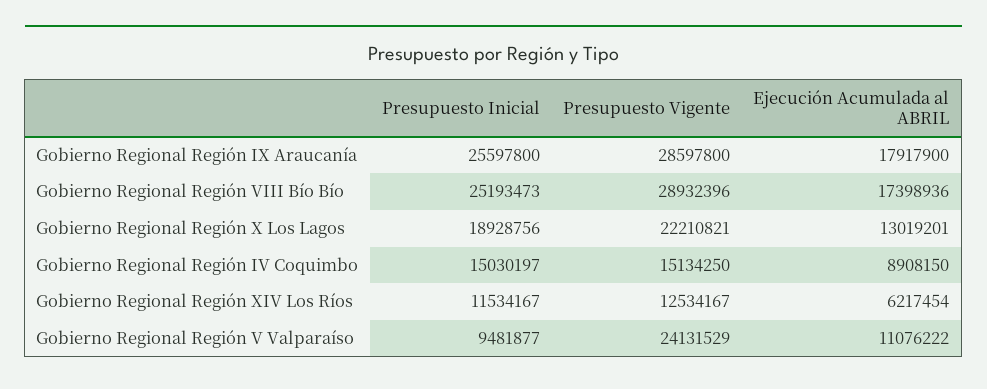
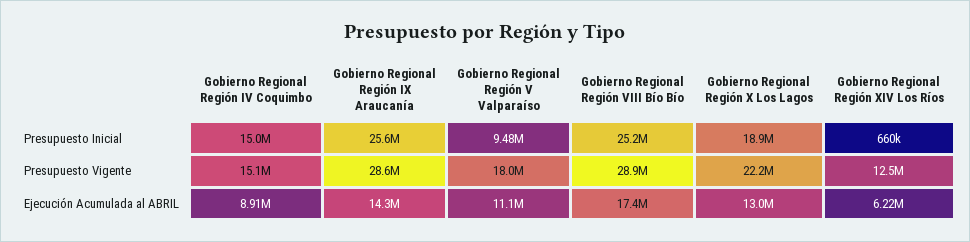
  {
    "Presupuesto Inicial": {
      "Gobierno Regional Región IX Araucanía": 25597800,
      "Gobierno Regional Región VIII Bío Bío": 25193473,
      "Gobierno Regional Región X Los Lagos": 18928756,
      "Gobierno Regional Región IV Coquimbo": 15030197,
-     "Gobierno Regional Región XIV Los Ríos": 11534167,
+     "Gobierno Regional Región XIV Los Ríos": 660000,
      "Gobierno Regional Región V Valparaíso": 9481877
    },
    "Presupuesto Vigente": {
      "Gobierno Regional Región IX Araucanía": 28597800,
      "Gobierno Regional Región VIII Bío Bío": 28932396,
      "Gobierno Regional Región X Los Lagos": 22210821,
      "Gobierno Regional Región IV Coquimbo": 15134250,
      "Gobierno Regional Región XIV Los Ríos": 12534167,
-     "Gobierno Regional Región V Valparaíso": 24131529
+     "Gobierno Regional Región V Valparaíso": 18000000
    },
    "Ejecución Acumulada al ABRIL": {
-     "Gobierno Regional Región IX Araucanía": 17917900,
+     "Gobierno Regional Región IX Araucanía": 14300000,
      "Gobierno Regional Región VIII Bío Bío": 17398936,
      "Gobierno Regional Región X Los Lagos": 13019201,
      "Gobierno Regional Región IV Coquimbo": 8908150,
      "Gobierno Regional Región XIV Los Ríos": 6217454,
      "Gobierno Regional Región V Valparaíso": 11076222
    }
  }

